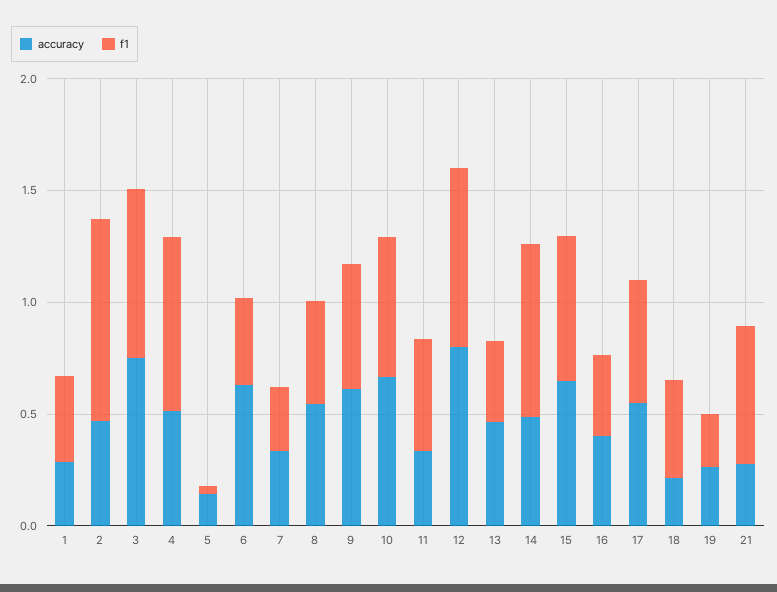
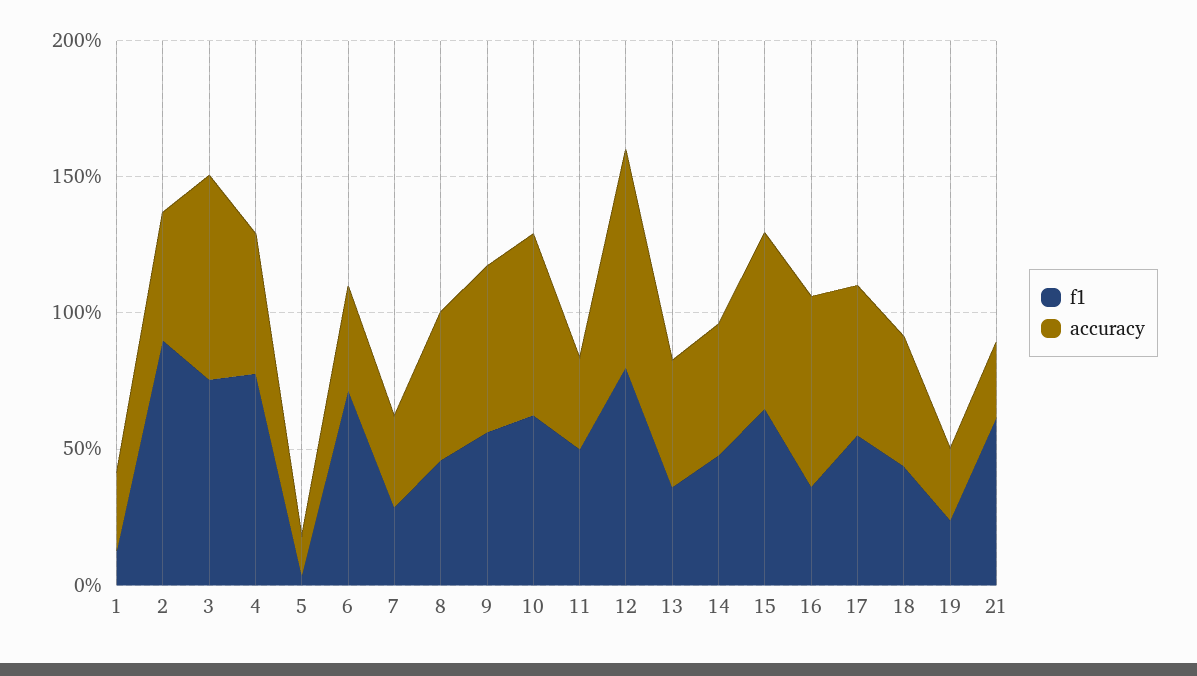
  {
    "accuracy": {
      "1": 0.3,
      "2": 0.5,
      "3": 0.8,
      "4": 0.5,
      "5": 0.1,
-     "6": 0.6,
+     "6": 0.4,
      "7": 0.3,
      "8": 0.5,
      "9": 0.6,
      "10": 0.7,
      "11": 0.3,
      "12": 0.8,
      "13": 0.5,
      "14": 0.5,
      "15": 0.6,
-     "16": 0.4,
+     "16": 0.7,
      "17": 0.6,
-     "18": 0.2,
+     "18": 0.5,
      "19": 0.3,
      "21": 0.3
    },
    "f1": {
-     "1": 0.4,
+     "1": 0.1,
      "2": 0.9,
      "3": 0.8,
      "4": 0.8,
      "5": 0,
-     "6": 0.4,
+     "6": 0.7,
      "7": 0.3,
      "8": 0.5,
      "9": 0.6,
      "10": 0.6,
      "11": 0.5,
      "12": 0.8,
      "13": 0.4,
-     "14": 0.8,
+     "14": 0.5,
      "15": 0.6,
      "16": 0.4,
      "17": 0.6,
      "18": 0.4,
      "19": 0.2,
      "21": 0.6
    }
  }

